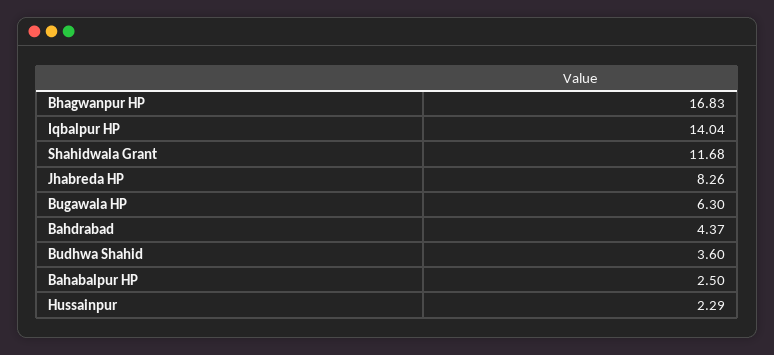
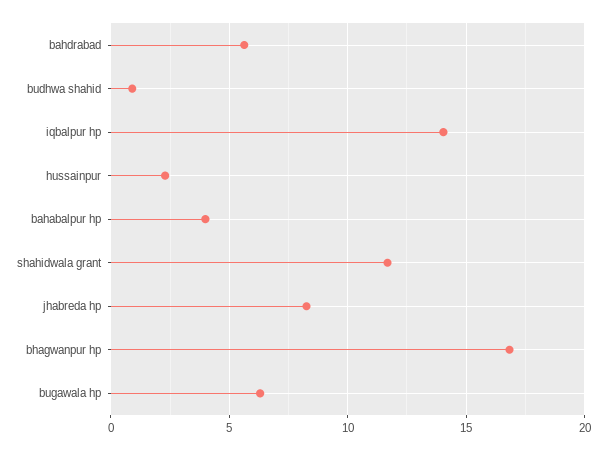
  {
    "Bhagwanpur HP": 16.83,
    "Iqbalpur HP": 14.04,
    "Shahidwala Grant": 11.68,
    "Jhabreda HP": 8.26,
    "Bugawala HP": 6.3,
-   "Bahdrabad": 4.37,
+   "Bahdrabad": 5.5,
-   "Budhwa Shahid": 3.6,
+   "Budhwa Shahid": 1,
-   "Bahabalpur HP": 2.5,
+   "Bahabalpur HP": 4,
    "Hussainpur": 2.29
  }

